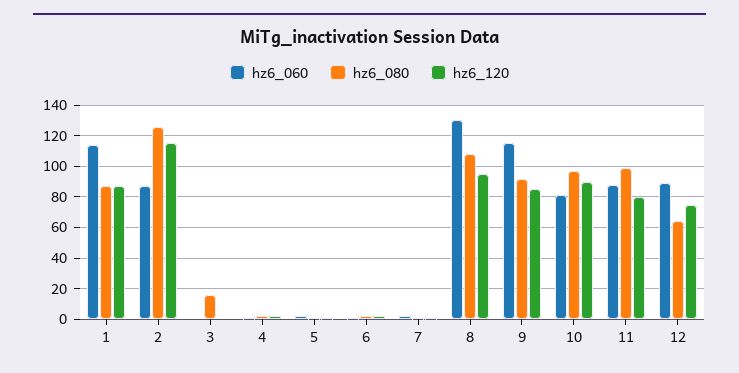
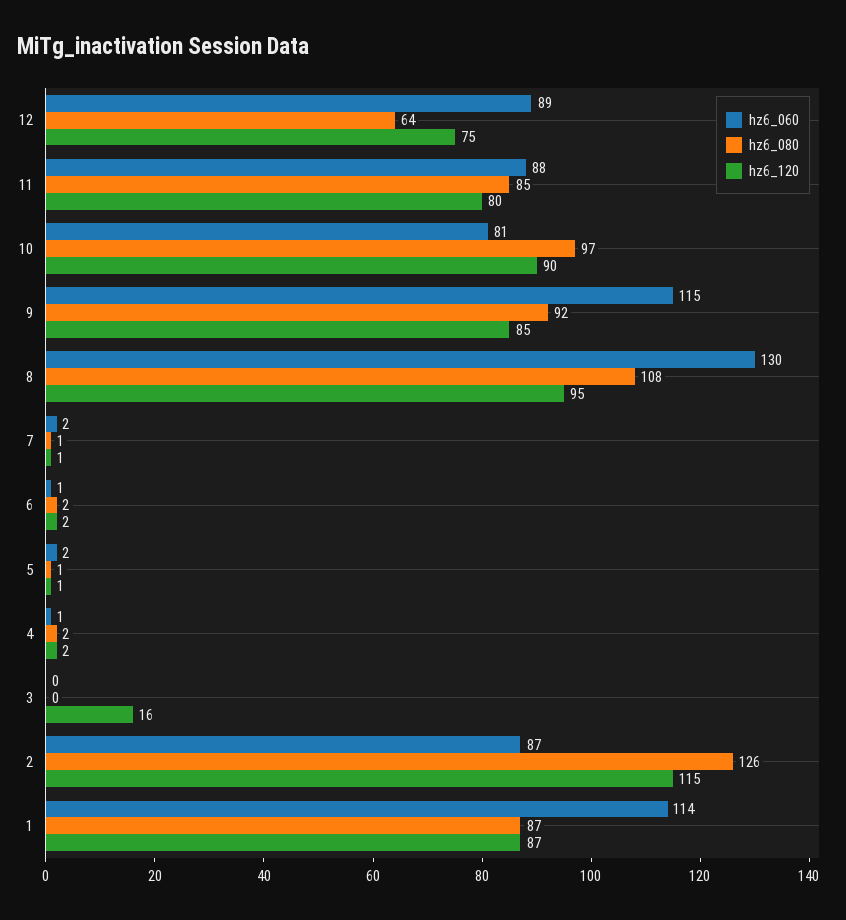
  {
    "hz6_060": {
      "1": 114,
      "2": 87,
      "3": 0,
      "4": 1,
      "5": 2,
      "6": 1,
      "7": 2,
      "8": 130,
      "9": 115,
      "10": 81,
      "11": 88,
      "12": 89
    },
    "hz6_080": {
      "1": 87,
      "2": 126,
-     "3": 15,
+     "3": 0,
      "4": 2,
      "5": 1,
      "6": 2,
      "7": 1,
      "8": 108,
      "9": 92,
      "10": 97,
-     "11": 100,
+     "11": 85,
      "12": 64
    },
    "hz6_120": {
      "1": 87,
      "2": 115,
-     "3": 0,
+     "3": 16,
      "4": 2,
      "5": 1,
      "6": 2,
      "7": 1,
      "8": 95,
      "9": 85,
      "10": 90,
      "11": 80,
      "12": 75
    }
  }

